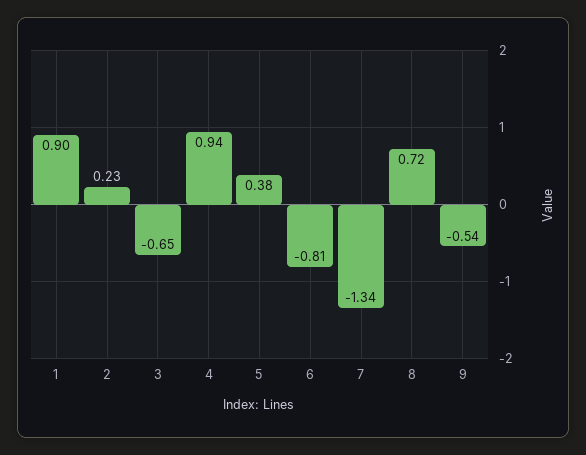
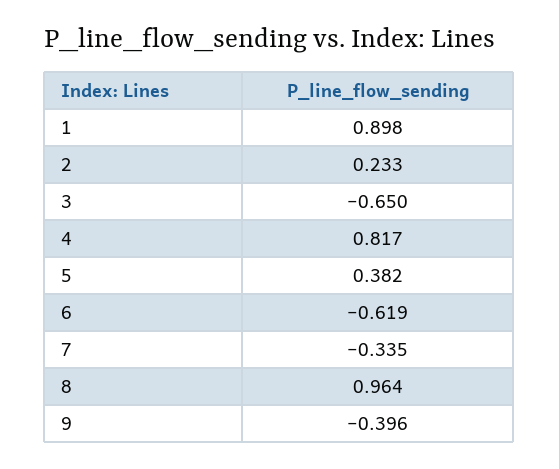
  {
    "1": 0.898,
    "2": 0.233,
    "3": -0.65,
-   "4": 0.94,
+   "4": 0.817,
    "5": 0.382,
-   "6": -0.81,
+   "6": -0.619,
-   "7": -1.34,
+   "7": -0.335,
-   "8": 0.72,
+   "8": 0.964,
-   "9": -0.54
+   "9": -0.396
  }

